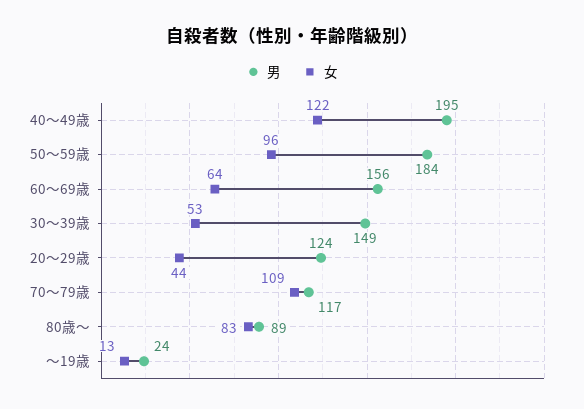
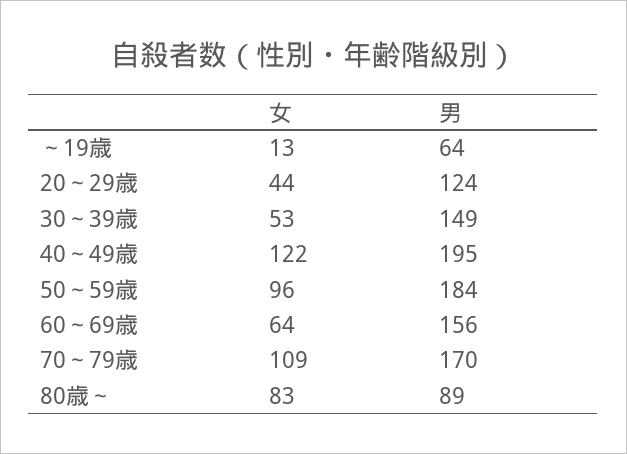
  {
    "男": {
      "40～49歳": 195,
      "50～59歳": 184,
      "60～69歳": 156,
      "30～39歳": 149,
      "20～29歳": 124,
-     "70～79歳": 117,
+     "70～79歳": 170,
      "80歳～": 89,
-     "～19歳": 24
+     "～19歳": 64
    },
    "女": {
      "40～49歳": 122,
      "50～59歳": 96,
      "60～69歳": 64,
      "30～39歳": 53,
      "20～29歳": 44,
      "70～79歳": 109,
      "80歳～": 83,
      "～19歳": 13
    }
  }

